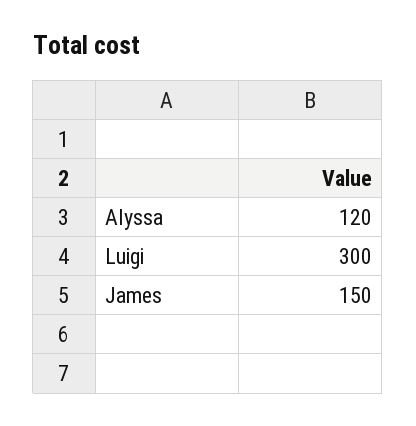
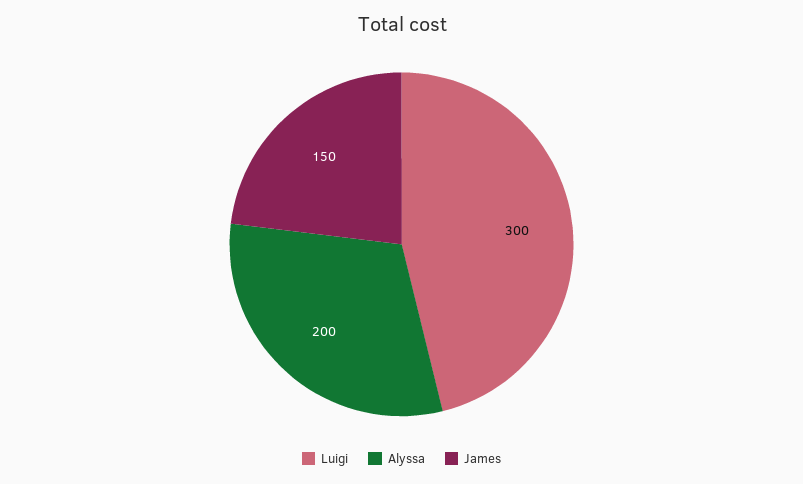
  {
-   "Alyssa": 120,
+   "Alyssa": 200,
    "Luigi": 300,
    "James": 150
  }

